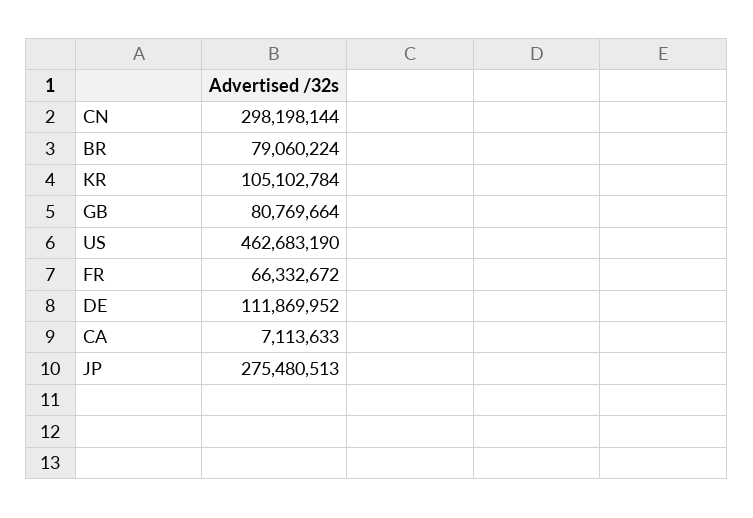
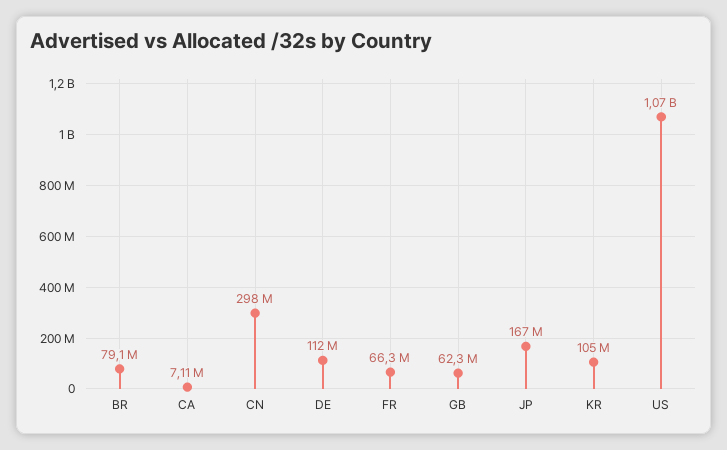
  {
    "CN": 298198144,
    "BR": 79060224,
    "KR": 105102784,
-   "GB": 80769664,
+   "GB": 62300000,
-   "US": 462683190,
+   "US": 1070000000,
    "FR": 66332672,
    "DE": 111869952,
    "CA": 7113633,
-   "JP": 275480513
+   "JP": 167000000
  }

